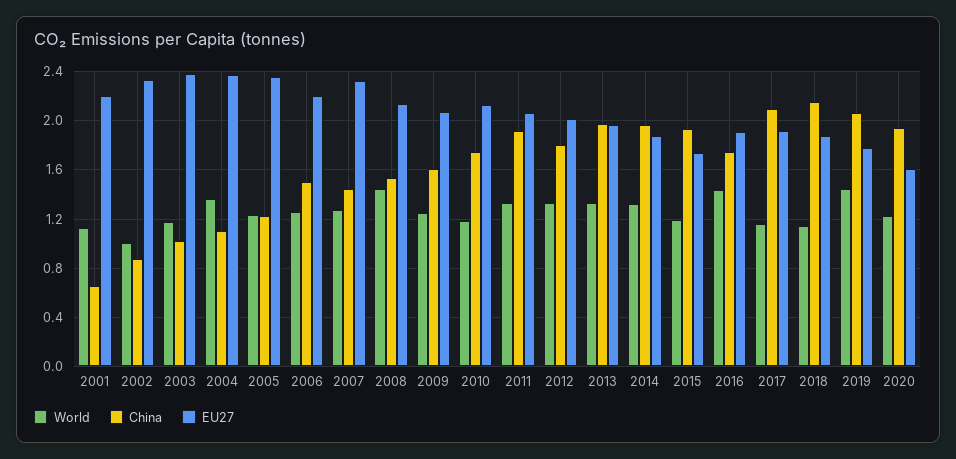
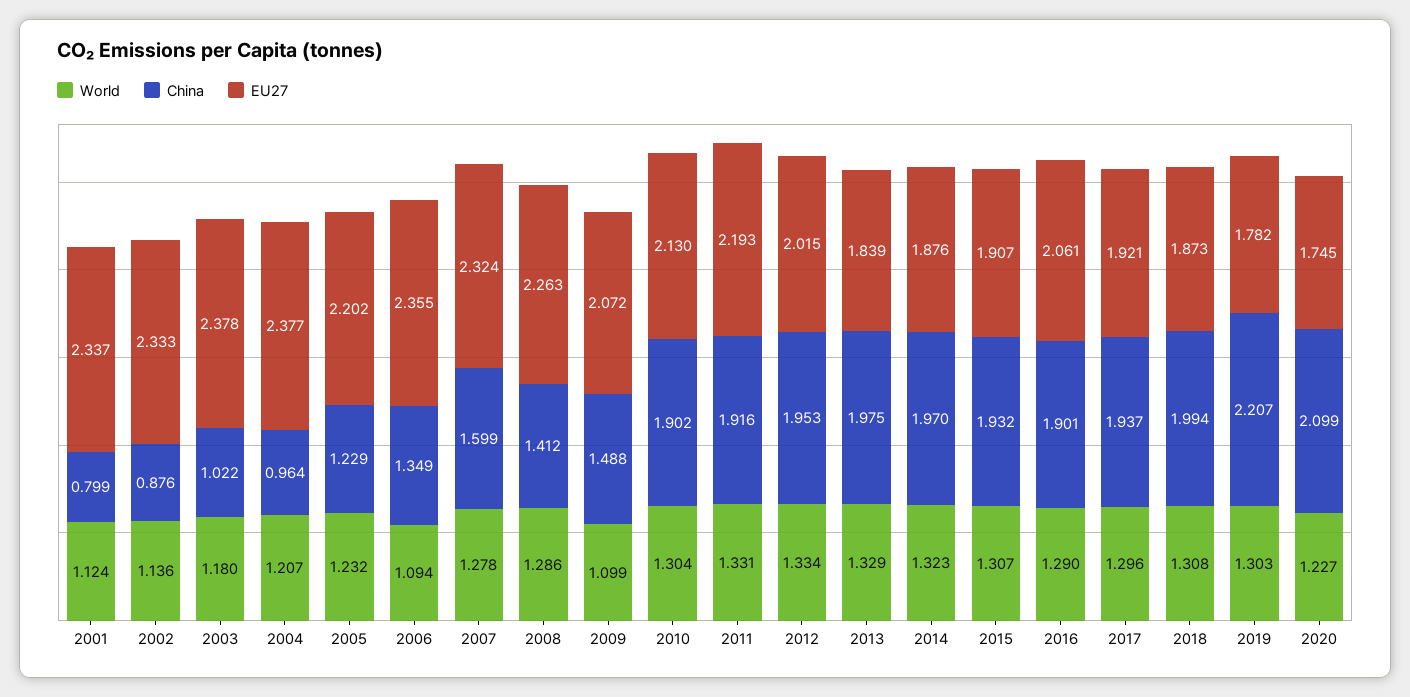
  {
    "World": {
      "2001": 1.124,
-     "2002": 1,
+     "2002": 1.136,
      "2003": 1.18,
-     "2004": 1.35,
+     "2004": 1.207,
      "2005": 1.232,
-     "2006": 1.25,
+     "2006": 1.094,
      "2007": 1.278,
-     "2008": 1.45,
+     "2008": 1.286,
-     "2009": 1.25,
+     "2009": 1.099,
-     "2010": 1.2,
+     "2010": 1.304,
      "2011": 1.331,
      "2012": 1.334,
      "2013": 1.329,
      "2014": 1.323,
-     "2015": 1.2,
+     "2015": 1.307,
-     "2016": 1.45,
+     "2016": 1.29,
-     "2017": 1.15,
+     "2017": 1.296,
-     "2018": 1.15,
+     "2018": 1.308,
-     "2019": 1.45,
+     "2019": 1.303,
      "2020": 1.227
    },
    "China": {
-     "2001": 0.65,
+     "2001": 0.799,
      "2002": 0.876,
      "2003": 1.022,
-     "2004": 1.1,
+     "2004": 0.964,
      "2005": 1.229,
-     "2006": 1.5,
+     "2006": 1.349,
-     "2007": 1.45,
+     "2007": 1.599,
-     "2008": 1.55,
+     "2008": 1.412,
-     "2009": 1.6,
+     "2009": 1.488,
-     "2010": 1.75,
+     "2010": 1.902,
      "2011": 1.916,
-     "2012": 1.8,
+     "2012": 1.953,
      "2013": 1.975,
      "2014": 1.97,
      "2015": 1.932,
-     "2016": 1.75,
+     "2016": 1.901,
-     "2017": 2.1,
+     "2017": 1.937,
-     "2018": 2.15,
+     "2018": 1.994,
-     "2019": 2.05,
+     "2019": 2.207,
-     "2020": 1.95
+     "2020": 2.099
    },
    "EU27": {
-     "2001": 2.2,
+     "2001": 2.337,
      "2002": 2.333,
      "2003": 2.378,
      "2004": 2.377,
-     "2005": 2.35,
+     "2005": 2.202,
-     "2006": 2.2,
+     "2006": 2.355,
      "2007": 2.324,
-     "2008": 2.15,
+     "2008": 2.263,
      "2009": 2.072,
      "2010": 2.13,
-     "2011": 2.05,
+     "2011": 2.193,
      "2012": 2.015,
-     "2013": 1.95,
+     "2013": 1.839,
      "2014": 1.876,
-     "2015": 1.75,
+     "2015": 1.907,
-     "2016": 1.9,
+     "2016": 2.061,
      "2017": 1.921,
      "2018": 1.873,
      "2019": 1.782,
-     "2020": 1.6
+     "2020": 1.745
    }
  }

